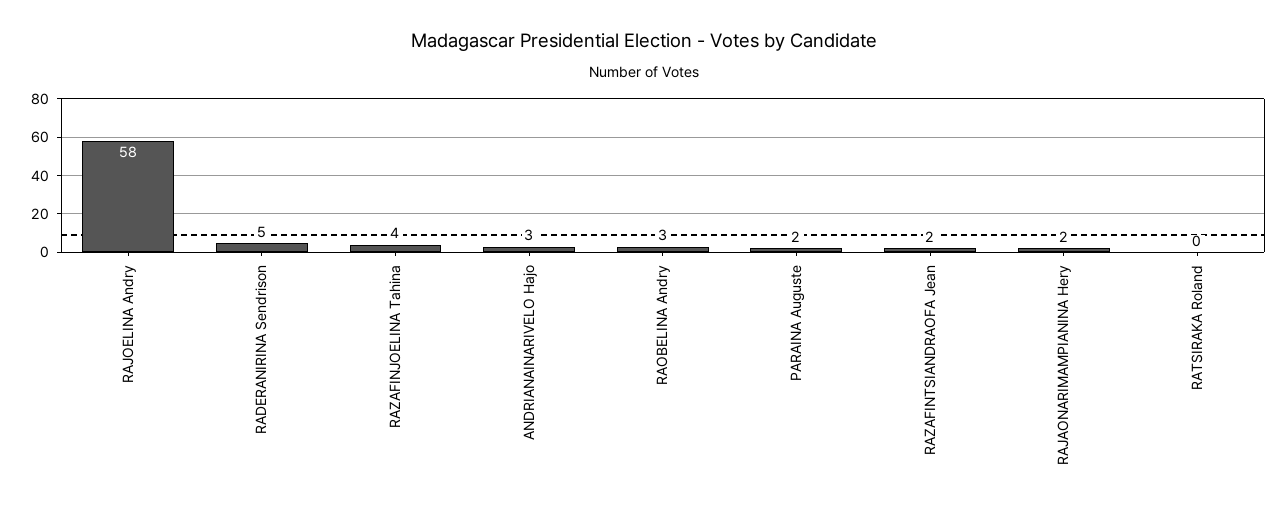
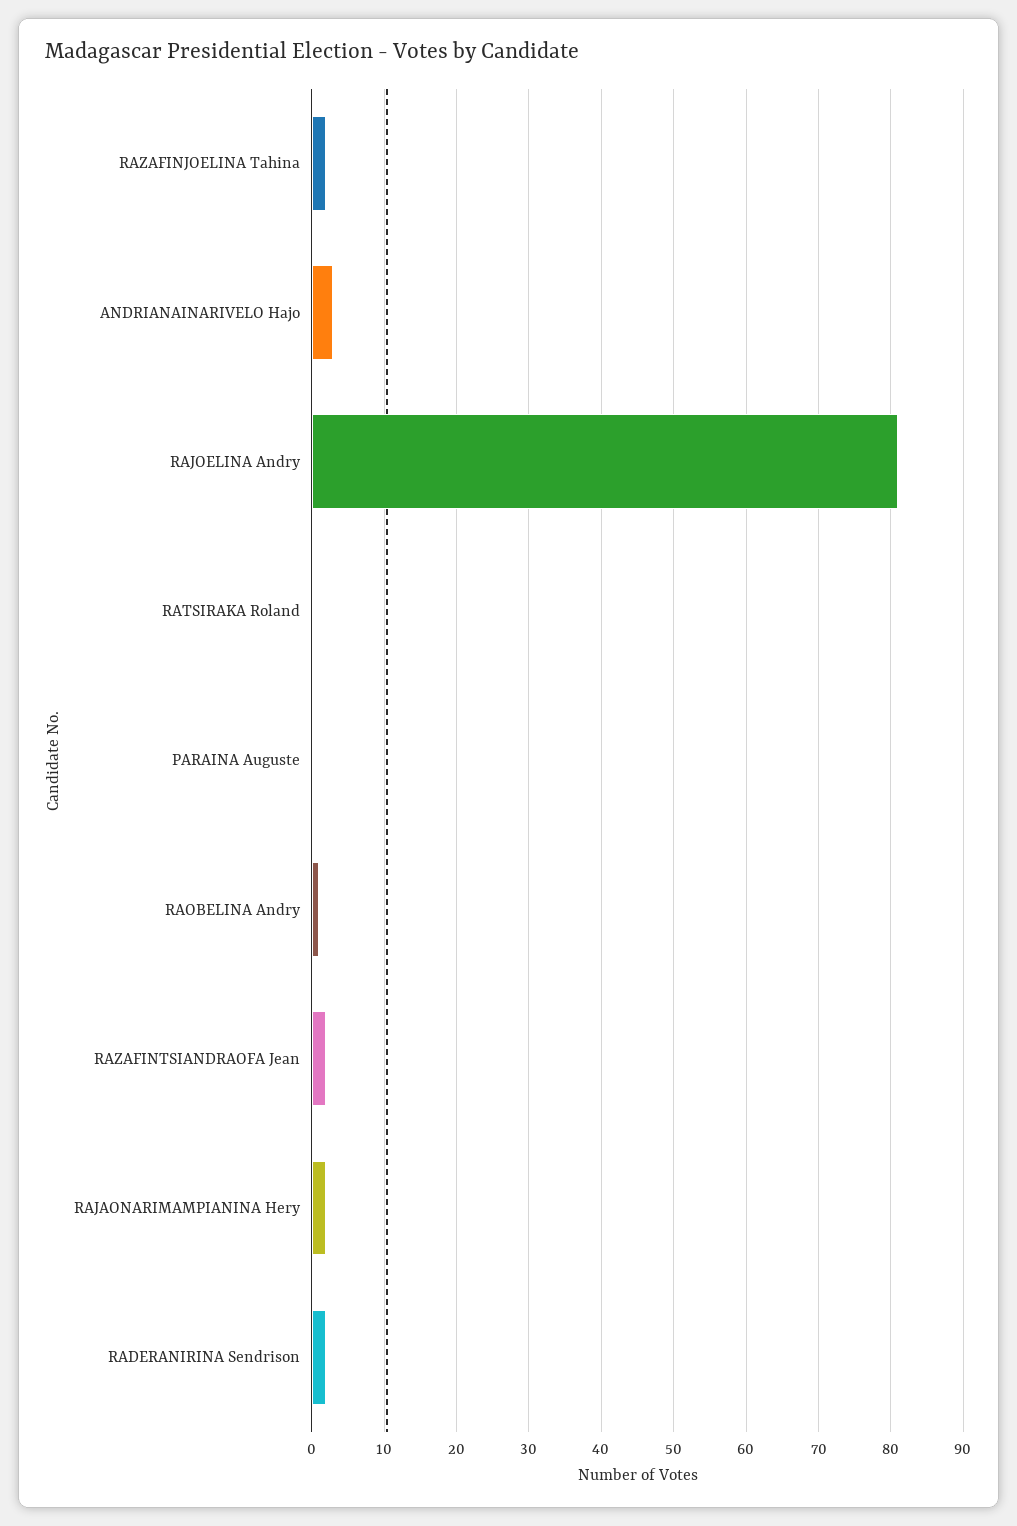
  {
-   "RAJOELINA Andry": 58,
+   "RAJOELINA Andry": 81,
-   "RADERANIRINA Sendrison": 5,
+   "RADERANIRINA Sendrison": 2,
-   "RAZAFINJOELINA Tahina": 4,
+   "RAZAFINJOELINA Tahina": 2,
    "ANDRIANAINARIVELO Hajo": 3,
-   "RAOBELINA Andry": 3,
+   "RAOBELINA Andry": 1,
-   "PARAINA Auguste": 2,
+   "PARAINA Auguste": 0,
    "RAZAFINTSIANDRAOFA Jean": 2,
    "RAJAONARIMAMPIANINA Hery": 2,
    "RATSIRAKA Roland": 0
  }

